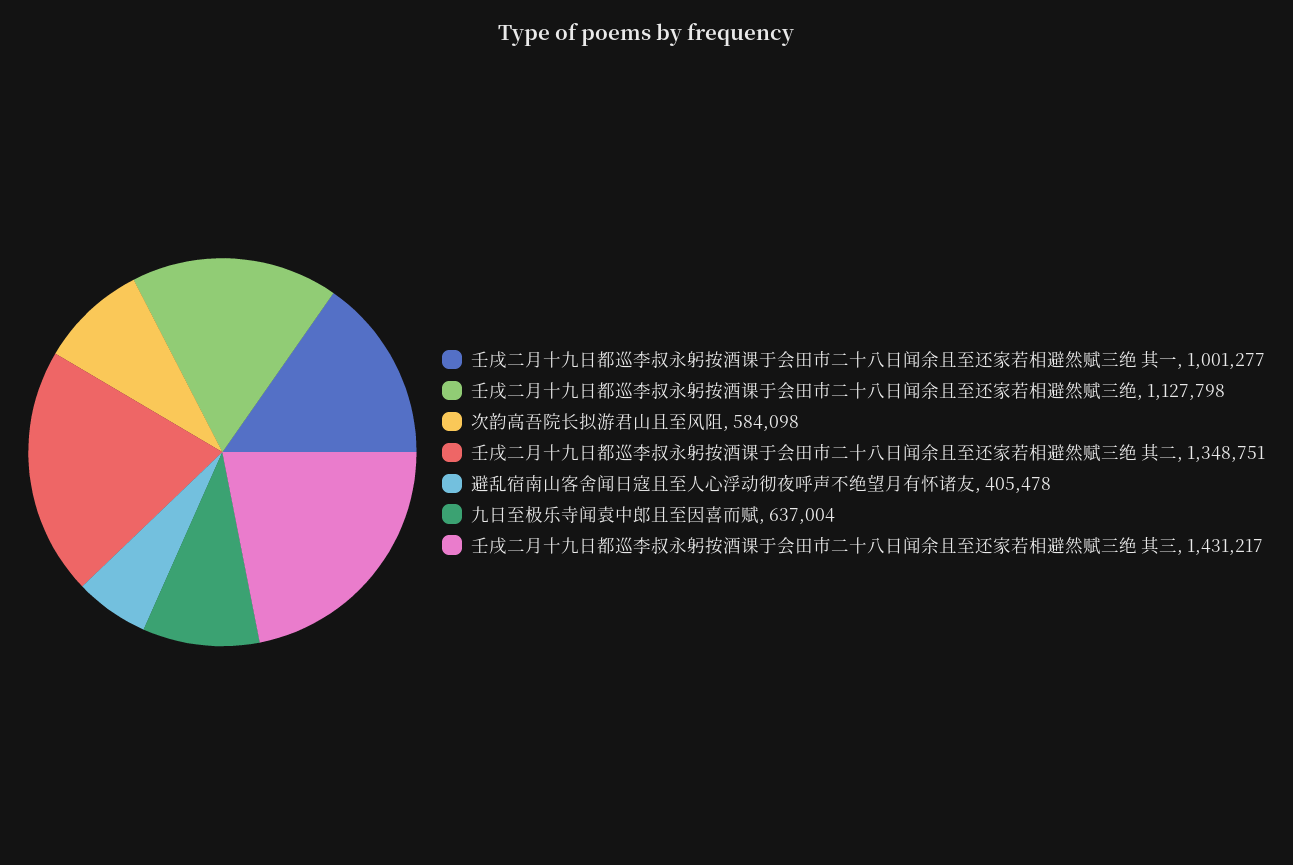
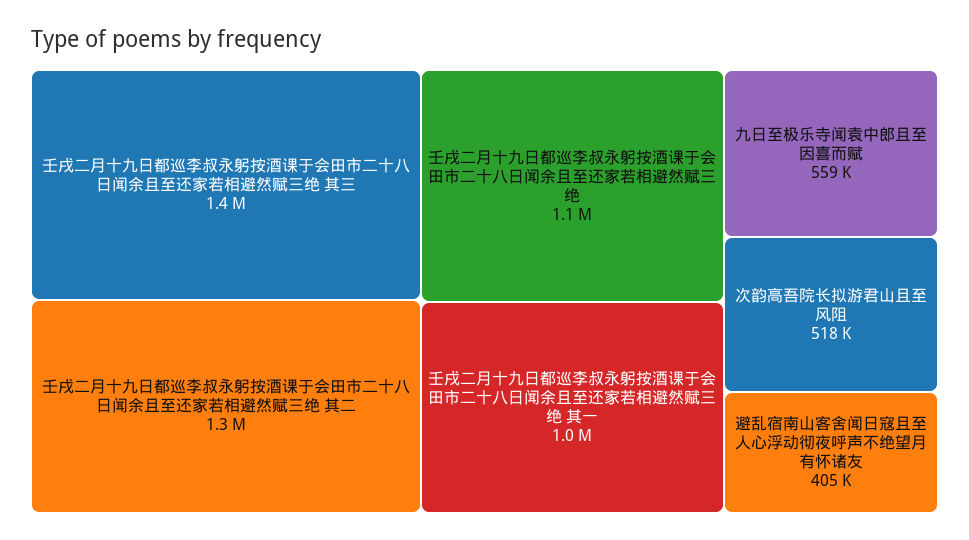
  {
    "壬戌二月十九日都巡李叔永躬按酒课于会田市二十八日闻余且至还家若相避然赋三绝 其一": 1001277,
    "壬戌二月十九日都巡李叔永躬按酒课于会田市二十八日闻余且至还家若相避然赋三绝": 1127798,
-   "次韵高吾院长拟游君山且至风阻": 584098,
+   "次韵高吾院长拟游君山且至风阻": 518000,
    "壬戌二月十九日都巡李叔永躬按酒课于会田市二十八日闻余且至还家若相避然赋三绝 其二": 1348751,
    "避乱宿南山客舍闻日寇且至人心浮动彻夜呼声不绝望月有怀诸友": 405478,
-   "九日至极乐寺闻袁中郎且至因喜而赋": 637004,
+   "九日至极乐寺闻袁中郎且至因喜而赋": 559000,
    "壬戌二月十九日都巡李叔永躬按酒课于会田市二十八日闻余且至还家若相避然赋三绝 其三": 1431217
  }

